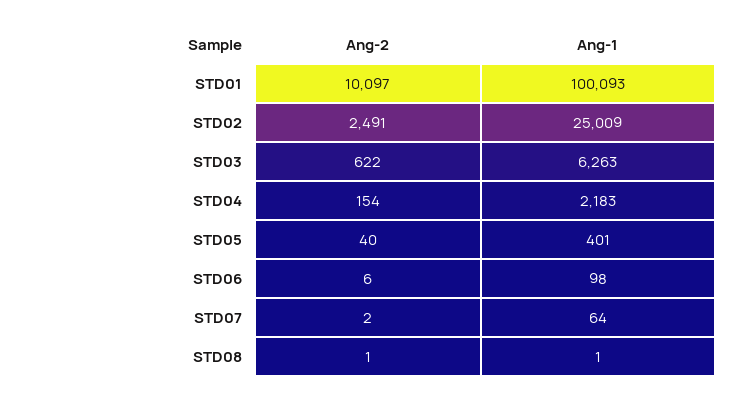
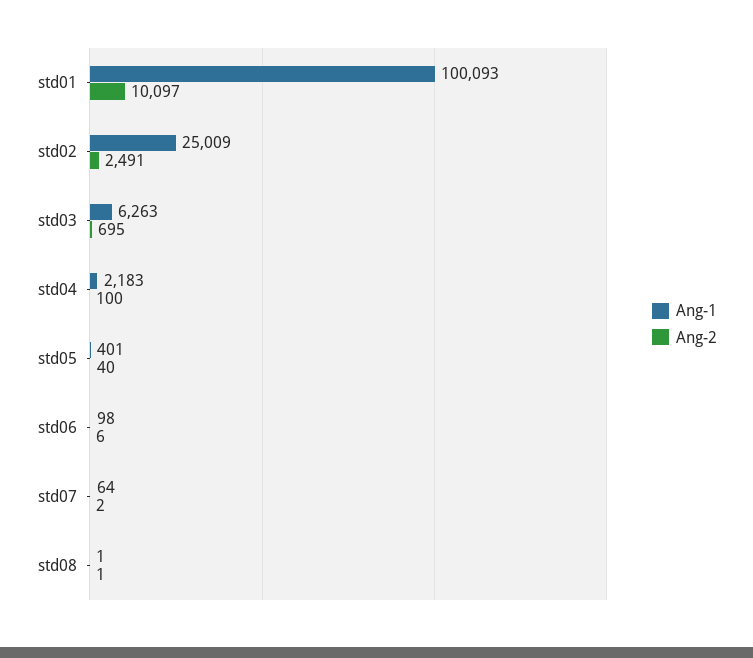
  {
    "Ang-2": {
      "STD01": 10097,
      "STD02": 2491,
-     "STD03": 622,
+     "STD03": 695,
-     "STD04": 154,
+     "STD04": 100,
      "STD05": 40,
      "STD06": 6,
      "STD07": 2,
      "STD08": 1
    },
    "Ang-1": {
      "STD01": 100093,
      "STD02": 25009,
      "STD03": 6263,
      "STD04": 2183,
      "STD05": 401,
      "STD06": 98,
      "STD07": 64,
      "STD08": 1
    }
  }

